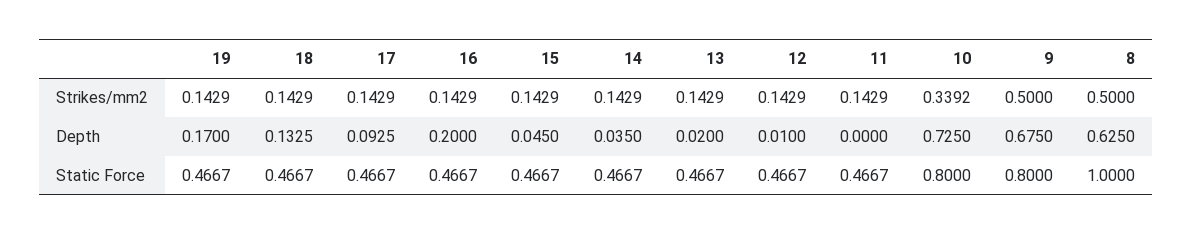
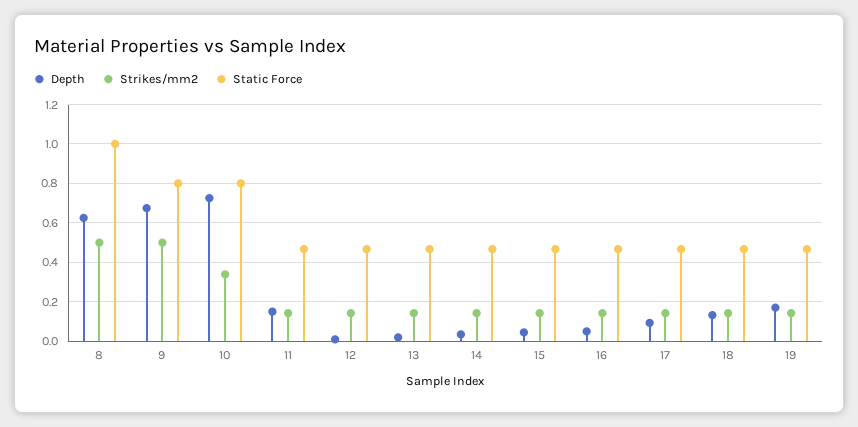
  {
    "Strikes/mm2": {
      "19": 0.1429,
      "18": 0.1429,
      "17": 0.1429,
      "16": 0.1429,
      "15": 0.1429,
      "14": 0.1429,
      "13": 0.1429,
      "12": 0.1429,
      "11": 0.1429,
      "10": 0.3392,
      "9": 0.5,
      "8": 0.5
    },
    "Depth": {
      "19": 0.17,
      "18": 0.1325,
      "17": 0.0925,
-     "16": 0.2,
+     "16": 0.05,
      "15": 0.045,
      "14": 0.035,
      "13": 0.02,
      "12": 0.01,
-     "11": 0,
+     "11": 0.15,
      "10": 0.725,
      "9": 0.675,
      "8": 0.625
    },
    "Static Force": {
      "19": 0.4667,
      "18": 0.4667,
      "17": 0.4667,
      "16": 0.4667,
      "15": 0.4667,
      "14": 0.4667,
      "13": 0.4667,
      "12": 0.4667,
      "11": 0.4667,
      "10": 0.8,
      "9": 0.8,
      "8": 1
    }
  }

